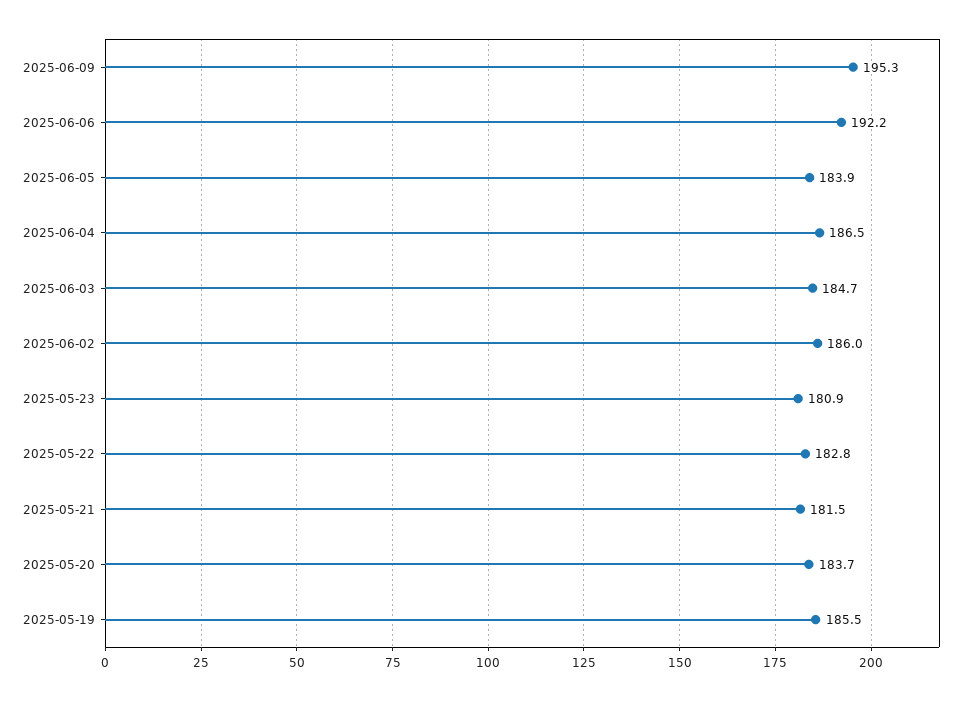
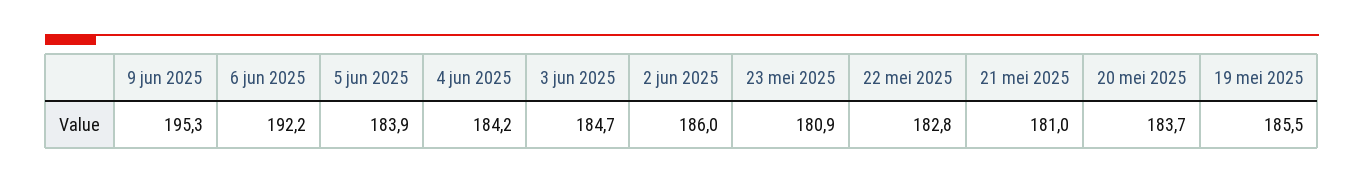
  {
    "2025-06-09": 195.3,
    "2025-06-06": 192.2,
    "2025-06-05": 183.9,
-   "2025-06-04": 186.5,
+   "2025-06-04": 184.2,
    "2025-06-03": 184.7,
    "2025-06-02": 186,
    "2025-05-23": 180.9,
    "2025-05-22": 182.8,
-   "2025-05-21": 181.5,
+   "2025-05-21": 181,
    "2025-05-20": 183.7,
    "2025-05-19": 185.5
  }

